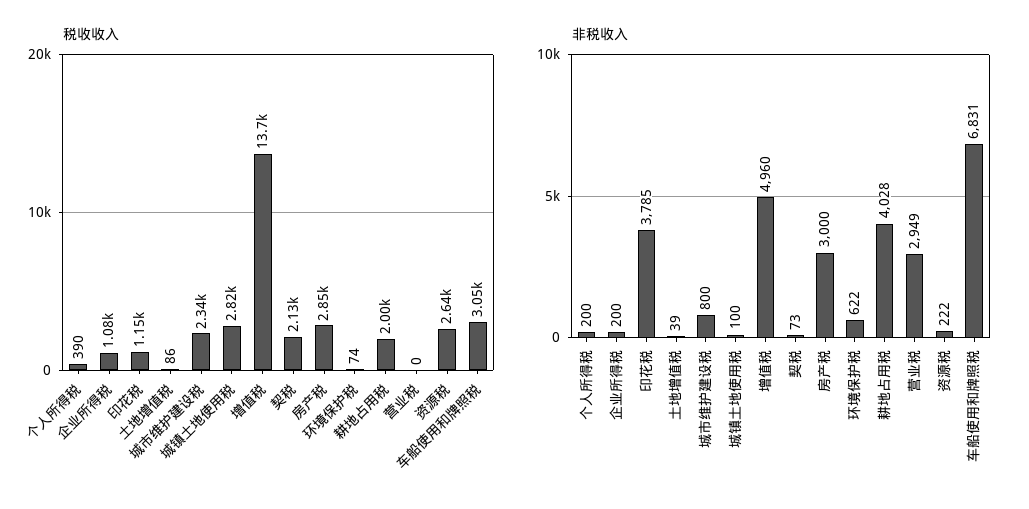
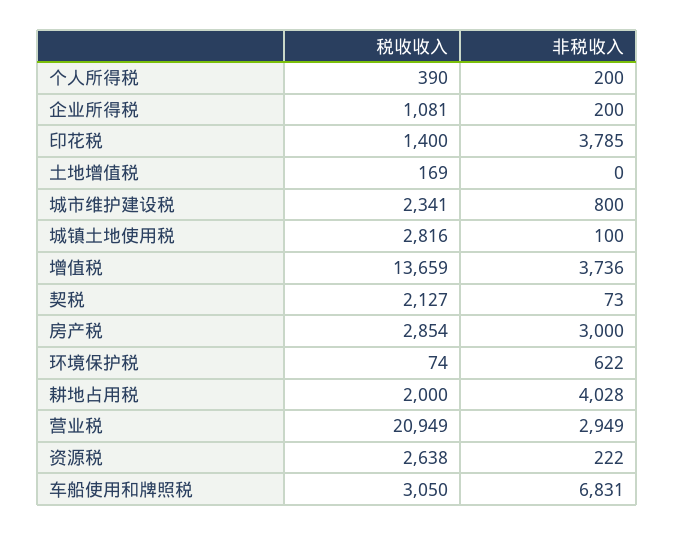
  {
    "税收收入": {
      "个人所得税": 390,
      "企业所得税": 1081,
-     "印花税": 1150,
+     "印花税": 1400,
-     "土地增值税": 86,
+     "土地增值税": 169,
      "城市维护建设税": 2341,
      "城镇土地使用税": 2816,
      "增值税": 13659,
      "契税": 2127,
      "房产税": 2854,
      "环境保护税": 74,
      "耕地占用税": 2000,
-     "营业税": 0,
+     "营业税": 20949,
      "资源税": 2638,
      "车船使用和牌照税": 3050
    },
    "非税收入": {
      "个人所得税": 200,
      "企业所得税": 200,
      "印花税": 3785,
-     "土地增值税": 39,
+     "土地增值税": 0,
      "城市维护建设税": 800,
      "城镇土地使用税": 100,
-     "增值税": 4960,
+     "增值税": 3736,
      "契税": 73,
      "房产税": 3000,
      "环境保护税": 622,
      "耕地占用税": 4028,
      "营业税": 2949,
      "资源税": 222,
      "车船使用和牌照税": 6831
    }
  }

